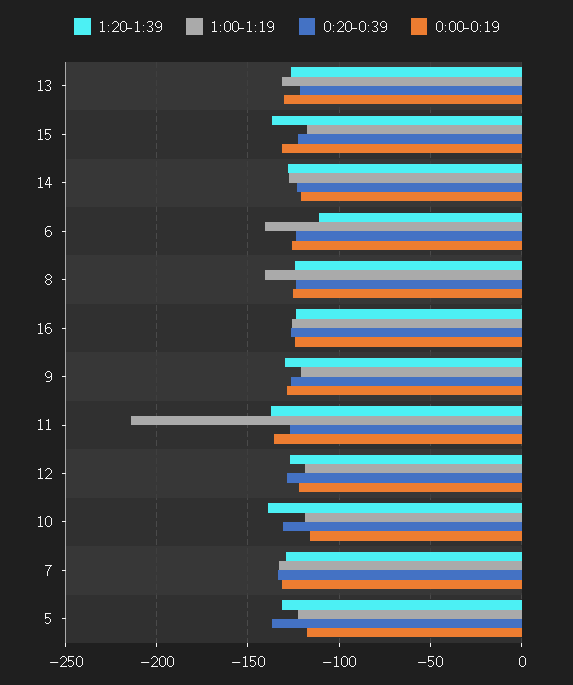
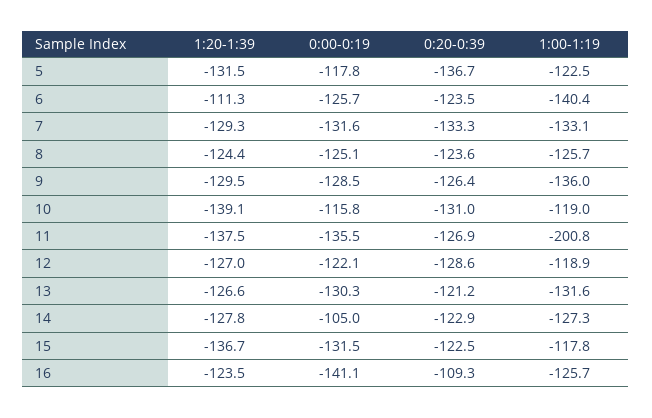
  {
    "1:20-1:39": {
      "13": -126.6,
      "15": -136.7,
      "14": -127.8,
      "6": -111.3,
      "8": -124.4,
      "16": -123.5,
      "9": -129.5,
      "11": -137.5,
      "12": -127,
      "10": -139.1,
      "7": -129.3,
      "5": -131.5
    },
    "1:00-1:19": {
      "13": -131.6,
      "15": -117.8,
      "14": -127.3,
      "6": -140.4,
-     "8": -140,
+     "8": -125.7,
      "16": -125.7,
-     "9": -120,
+     "9": -136,
-     "11": -215,
+     "11": -200.8,
      "12": -118.9,
      "10": -119,
      "7": -133.1,
      "5": -122.5
    },
    "0:20-0:39": {
      "13": -121.2,
      "15": -122.5,
      "14": -122.9,
      "6": -123.5,
      "8": -123.6,
-     "16": -125,
+     "16": -109.3,
      "9": -126.4,
      "11": -126.9,
      "12": -128.6,
      "10": -131,
      "7": -133.3,
      "5": -136.7
    },
    "0:00-0:19": {
      "13": -130.3,
      "15": -131.5,
-     "14": -120,
+     "14": -105,
      "6": -125.7,
      "8": -125.1,
-     "16": -125,
+     "16": -141.1,
      "9": -128.5,
      "11": -135.5,
      "12": -122.1,
      "10": -115.8,
      "7": -131.6,
      "5": -117.8
    }
  }

